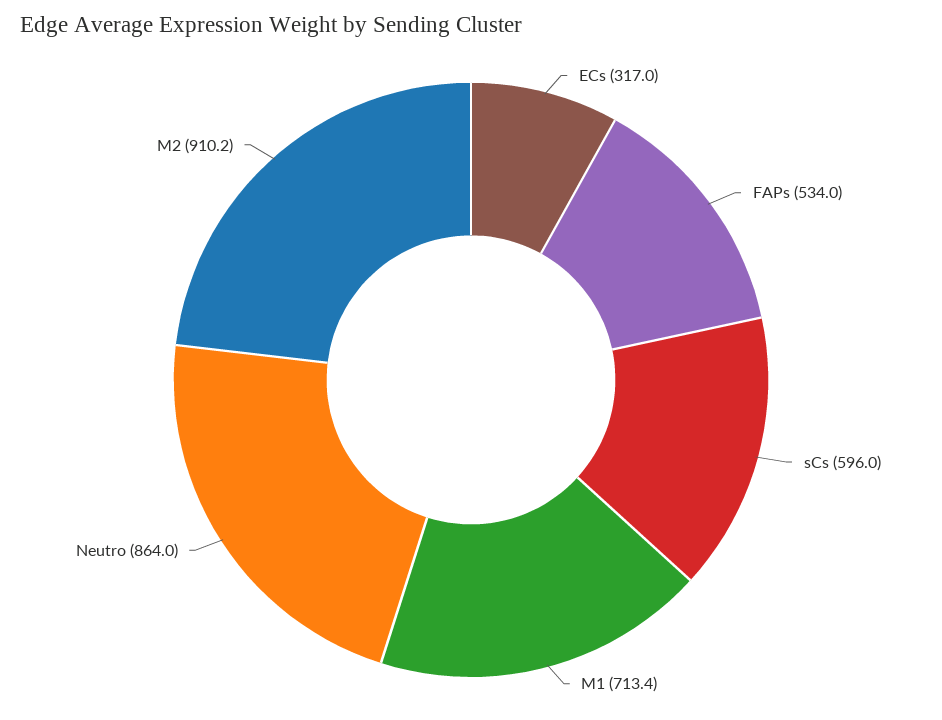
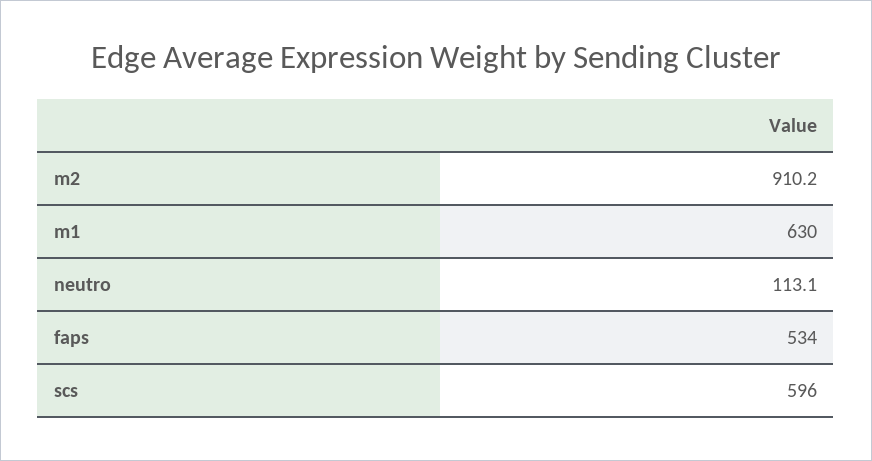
  {
-   "ECs": 317,
    "FAPs": 534,
    "sCs": 596,
-   "M1": 713.4,
+   "M1": 630,
-   "Neutro": 864,
+   "Neutro": 113.1,
    "M2": 910.2
  }

